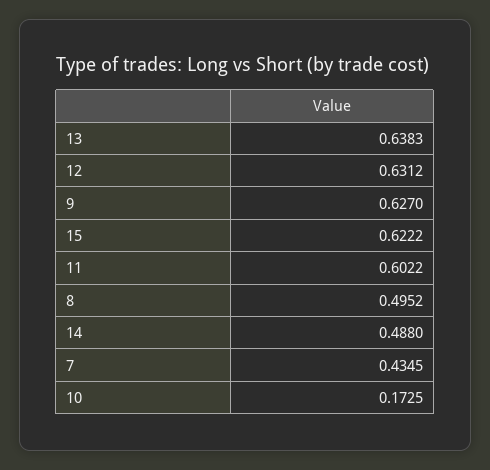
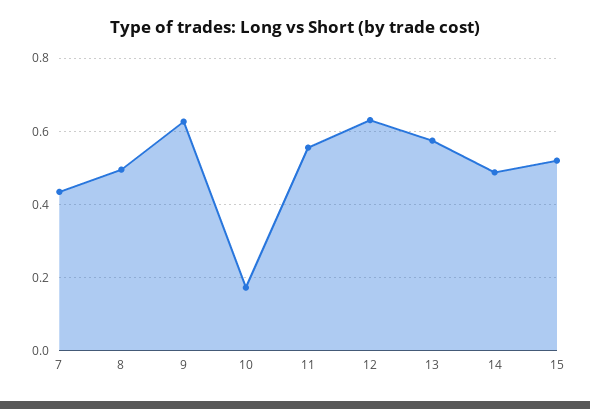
  {
-   "13": 0.6383,
+   "13": 0.58,
    "12": 0.6312,
    "9": 0.627,
-   "15": 0.6222,
+   "15": 0.52,
-   "11": 0.6022,
+   "11": 0.56,
    "8": 0.4952,
    "14": 0.488,
    "7": 0.4345,
    "10": 0.1725
  }

